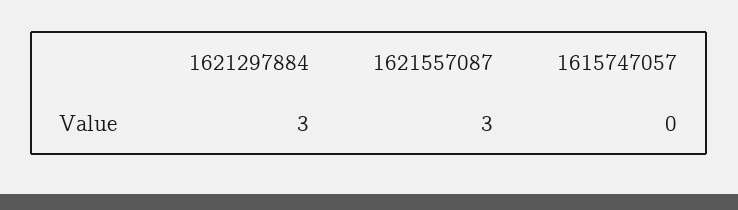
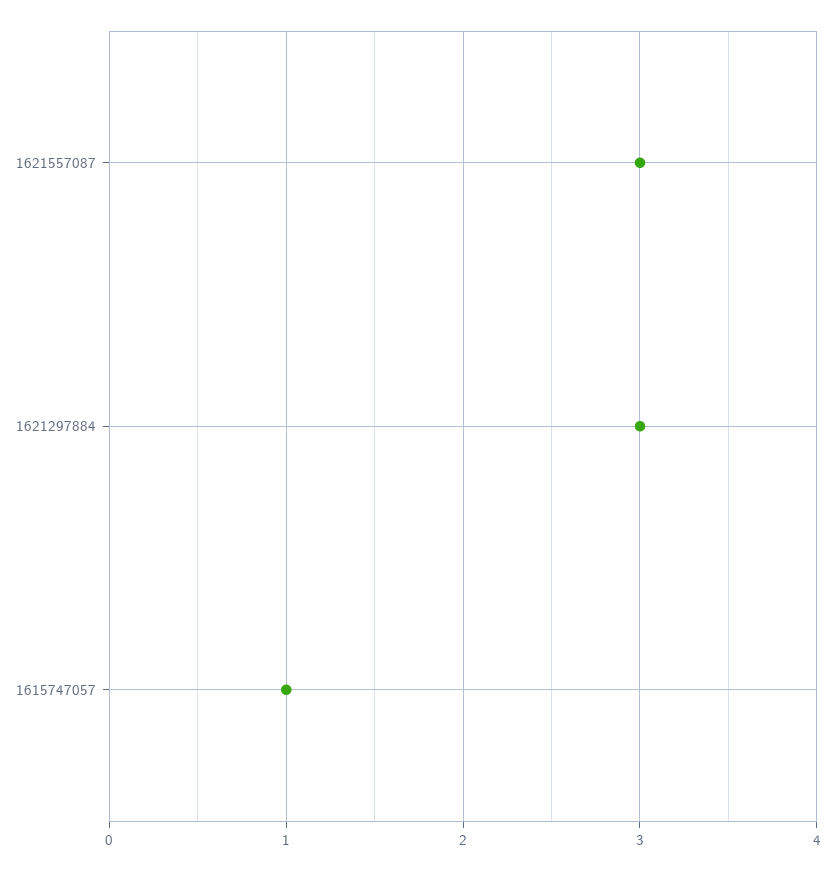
  {
    "1621297884": 3,
    "1621557087": 3,
-   "1615747057": 0
+   "1615747057": 1
  }

